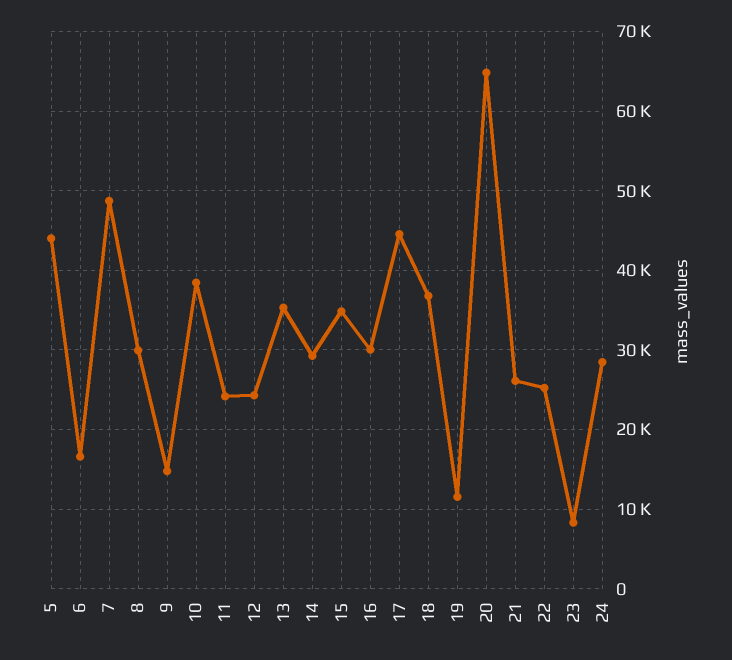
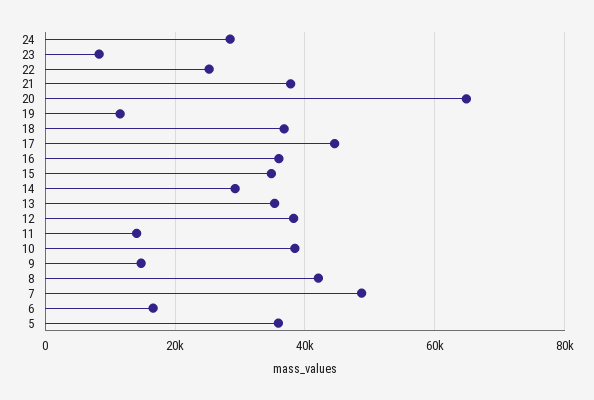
  {
-   "5": 44000,
+   "5": 36000,
    "6": 17000,
    "7": 49000,
-   "8": 30000,
+   "8": 42000,
    "9": 15000,
    "10": 38000,
-   "11": 24000,
+   "11": 14000,
-   "12": 24000,
+   "12": 38000,
    "13": 35000,
    "14": 29000,
    "15": 35000,
-   "16": 30000,
+   "16": 36000,
    "17": 45000,
    "18": 37000,
    "19": 12000,
    "20": 65000,
-   "21": 26000,
+   "21": 38000,
    "22": 25000,
    "23": 8000,
    "24": 28000
  }

